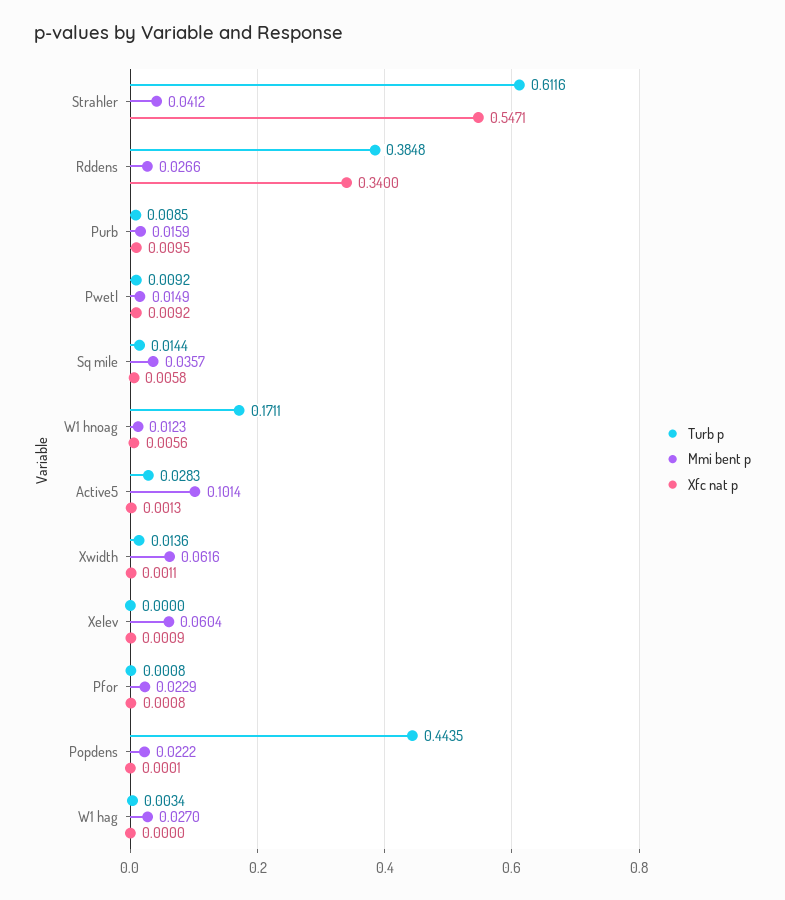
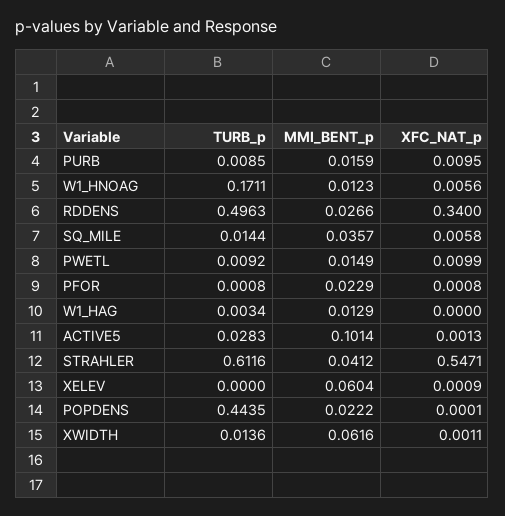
  {
    "Turb p": {
      "Strahler": 0.6116,
-     "Rddens": 0.3848,
+     "Rddens": 0.4963,
      "Purb": 0.0085,
      "Pwetl": 0.0092,
      "Sq mile": 0.0144,
      "W1 hnoag": 0.1711,
      "Active5": 0.0283,
      "Xwidth": 0.0136,
      "Xelev": 0,
      "Pfor": 0.0008,
      "Popdens": 0.4435,
      "W1 hag": 0.0034
    },
    "Mmi bent p": {
      "Strahler": 0.0412,
      "Rddens": 0.0266,
      "Purb": 0.0159,
      "Pwetl": 0.0149,
      "Sq mile": 0.0357,
      "W1 hnoag": 0.0123,
      "Active5": 0.1014,
      "Xwidth": 0.0616,
      "Xelev": 0.0604,
      "Pfor": 0.0229,
      "Popdens": 0.0222,
-     "W1 hag": 0.027
+     "W1 hag": 0.0129
    },
    "Xfc nat p": {
      "Strahler": 0.5471,
      "Rddens": 0.34,
      "Purb": 0.0095,
-     "Pwetl": 0.0092,
+     "Pwetl": 0.0099,
      "Sq mile": 0.0058,
      "W1 hnoag": 0.0056,
      "Active5": 0.0013,
      "Xwidth": 0.0011,
      "Xelev": 0.0009,
      "Pfor": 0.0008,
      "Popdens": 0.0001,
      "W1 hag": 0
    }
  }

